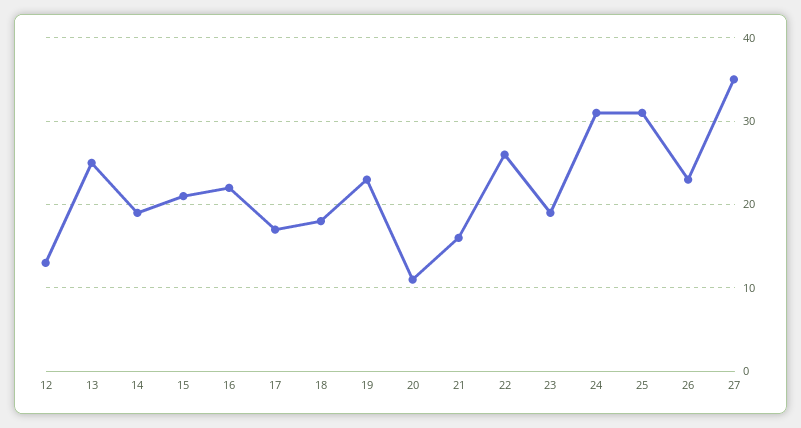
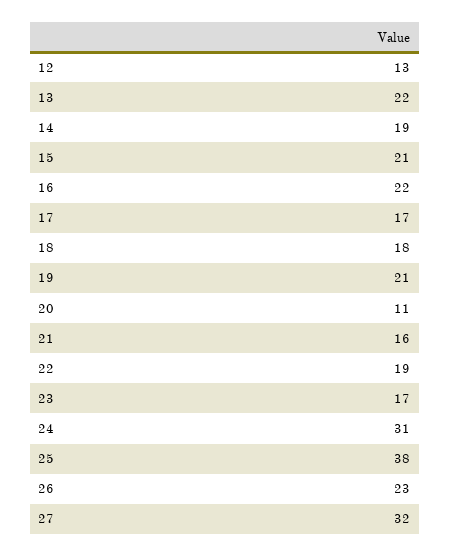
  {
    "12": 13,
-   "13": 25,
+   "13": 22,
    "14": 19,
    "15": 21,
    "16": 22,
    "17": 17,
    "18": 18,
-   "19": 23,
+   "19": 21,
    "20": 11,
    "21": 16,
-   "22": 26,
+   "22": 19,
-   "23": 19,
+   "23": 17,
    "24": 31,
-   "25": 31,
+   "25": 38,
    "26": 23,
-   "27": 35
+   "27": 32
  }

